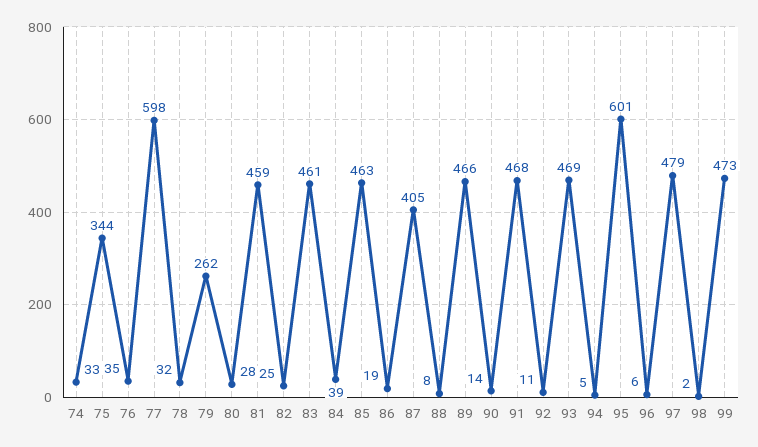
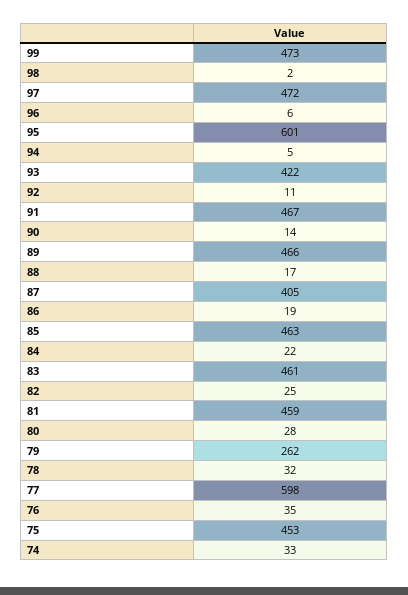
  {
    "74": 33,
-   "75": 344,
+   "75": 453,
    "76": 35,
    "77": 598,
    "78": 32,
    "79": 262,
    "80": 28,
    "81": 459,
    "82": 25,
    "83": 461,
-   "84": 39,
+   "84": 22,
    "85": 463,
    "86": 19,
    "87": 405,
-   "88": 8,
+   "88": 17,
    "89": 466,
    "90": 14,
-   "91": 468,
+   "91": 467,
    "92": 11,
-   "93": 469,
+   "93": 422,
    "94": 5,
    "95": 601,
    "96": 6,
-   "97": 479,
+   "97": 472,
    "98": 2,
    "99": 473
  }

